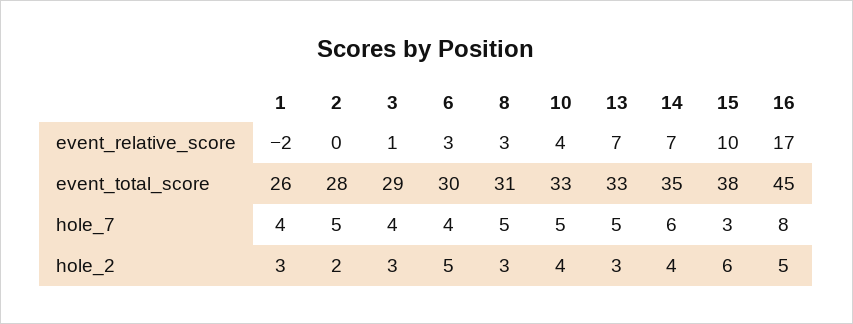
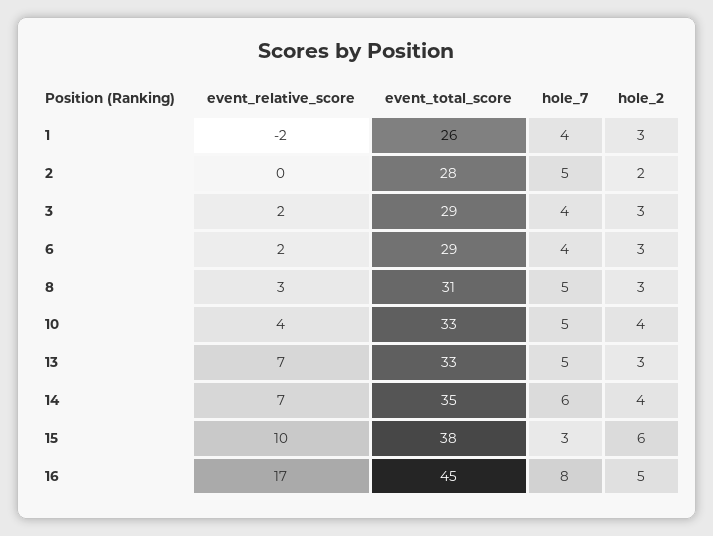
  {
    "1": {
      "event_relative_score": -2,
      "event_total_score": 26,
      "hole_7": 4,
      "hole_2": 3
    },
    "2": {
      "event_relative_score": 0,
      "event_total_score": 28,
      "hole_7": 5,
      "hole_2": 2
    },
    "3": {
-     "event_relative_score": 1,
+     "event_relative_score": 2,
      "event_total_score": 29,
      "hole_7": 4,
      "hole_2": 3
    },
    "6": {
-     "event_relative_score": 3,
+     "event_relative_score": 2,
-     "event_total_score": 30,
+     "event_total_score": 29,
      "hole_7": 4,
-     "hole_2": 5
+     "hole_2": 3
    },
    "8": {
      "event_relative_score": 3,
      "event_total_score": 31,
      "hole_7": 5,
      "hole_2": 3
    },
    "10": {
      "event_relative_score": 4,
      "event_total_score": 33,
      "hole_7": 5,
      "hole_2": 4
    },
    "13": {
      "event_relative_score": 7,
      "event_total_score": 33,
      "hole_7": 5,
      "hole_2": 3
    },
    "14": {
      "event_relative_score": 7,
      "event_total_score": 35,
      "hole_7": 6,
      "hole_2": 4
    },
    "15": {
      "event_relative_score": 10,
      "event_total_score": 38,
      "hole_7": 3,
      "hole_2": 6
    },
    "16": {
      "event_relative_score": 17,
      "event_total_score": 45,
      "hole_7": 8,
      "hole_2": 5
    }
  }

